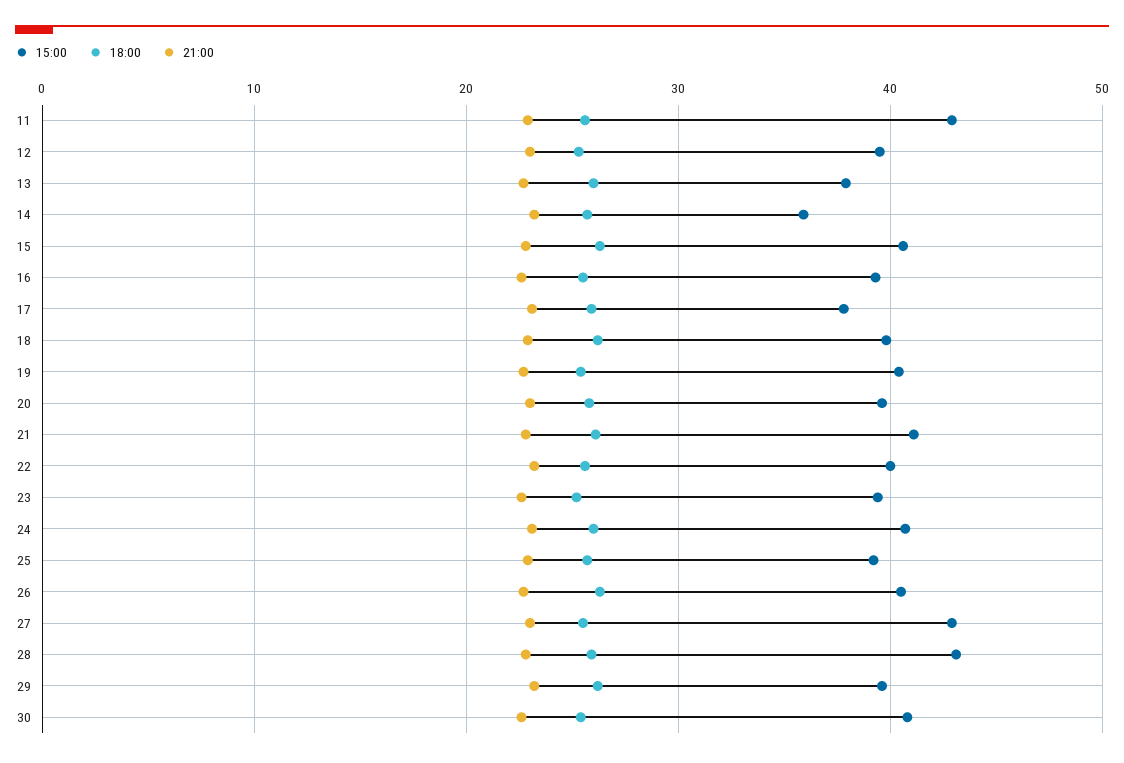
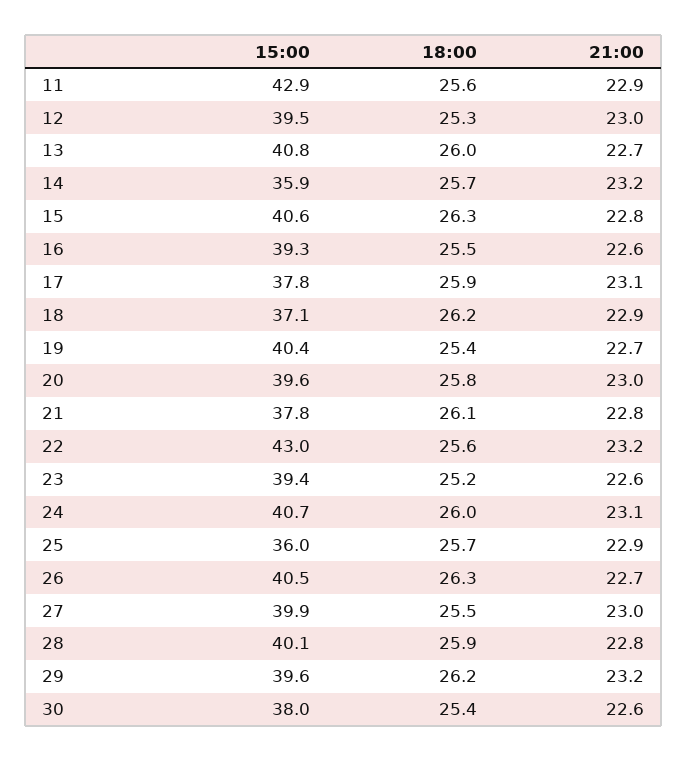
  {
    "15:00": {
      "11": 42.9,
      "12": 39.5,
-     "13": 38,
+     "13": 40.8,
      "14": 35.9,
      "15": 40.6,
      "16": 39.3,
      "17": 37.8,
-     "18": 40,
+     "18": 37.1,
      "19": 40.4,
      "20": 39.6,
-     "21": 41,
+     "21": 37.8,
-     "22": 40,
+     "22": 43,
      "23": 39.4,
      "24": 40.7,
-     "25": 39,
+     "25": 36,
      "26": 40.5,
-     "27": 43,
+     "27": 39.9,
-     "28": 43,
+     "28": 40.1,
      "29": 39.6,
-     "30": 41
+     "30": 38
    },
    "18:00": {
      "11": 25.6,
      "12": 25.3,
      "13": 26,
      "14": 25.7,
      "15": 26.3,
      "16": 25.5,
      "17": 25.9,
      "18": 26.2,
      "19": 25.4,
      "20": 25.8,
      "21": 26.1,
      "22": 25.6,
      "23": 25.2,
      "24": 26,
      "25": 25.7,
      "26": 26.3,
      "27": 25.5,
      "28": 25.9,
      "29": 26.2,
      "30": 25.4
    },
    "21:00": {
      "11": 22.9,
      "12": 23,
      "13": 22.7,
      "14": 23.2,
      "15": 22.8,
      "16": 22.6,
      "17": 23.1,
      "18": 22.9,
      "19": 22.7,
      "20": 23,
      "21": 22.8,
      "22": 23.2,
      "23": 22.6,
      "24": 23.1,
      "25": 22.9,
      "26": 22.7,
      "27": 23,
      "28": 22.8,
      "29": 23.2,
      "30": 22.6
    }
  }

